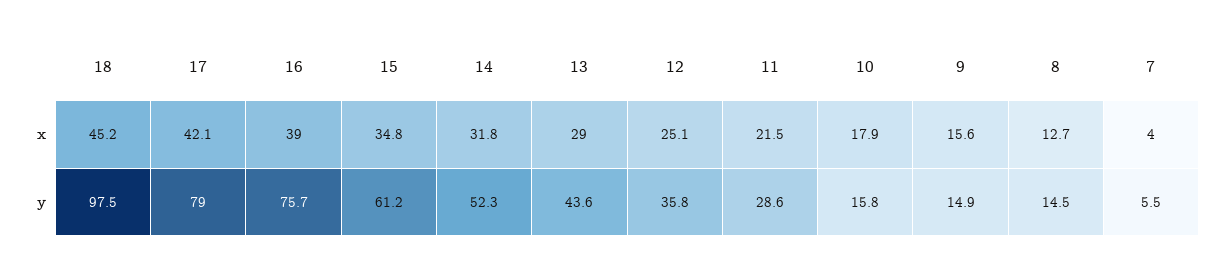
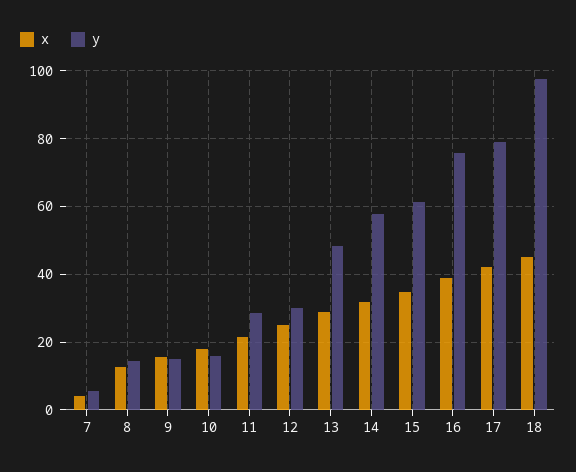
  {
    "x": {
      "18": 45.2,
      "17": 42.1,
      "16": 39,
      "15": 34.8,
      "14": 31.8,
      "13": 29,
      "12": 25.1,
      "11": 21.5,
      "10": 17.9,
      "9": 15.6,
      "8": 12.7,
      "7": 4
    },
    "y": {
      "18": 97.5,
      "17": 79,
      "16": 75.7,
      "15": 61.2,
-     "14": 52.3,
+     "14": 58,
-     "13": 43.6,
+     "13": 48,
-     "12": 35.8,
+     "12": 30,
      "11": 28.6,
      "10": 15.8,
      "9": 14.9,
      "8": 14.5,
      "7": 5.5
    }
  }

